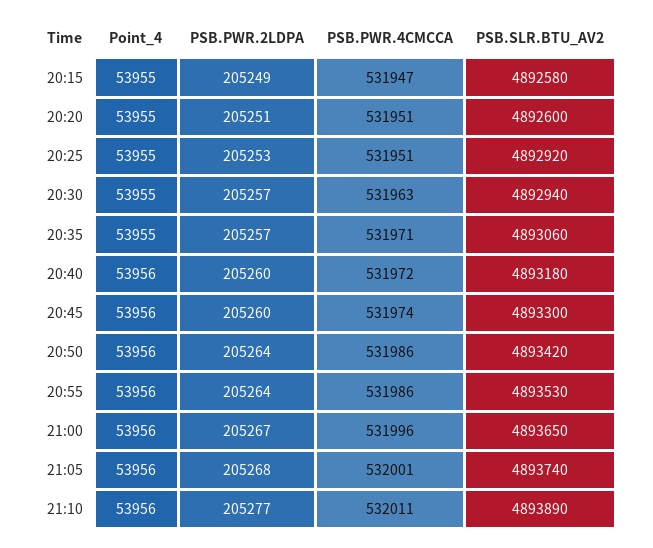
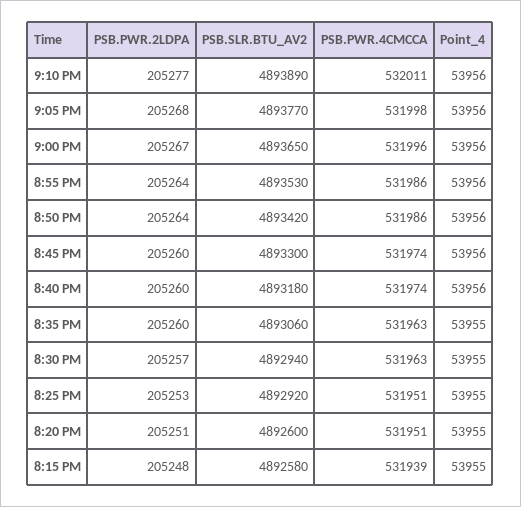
  {
    "Point_4": {
      "20:15": 53955,
      "20:20": 53955,
      "20:25": 53955,
      "20:30": 53955,
      "20:35": 53955,
      "20:40": 53956,
      "20:45": 53956,
      "20:50": 53956,
      "20:55": 53956,
      "21:00": 53956,
      "21:05": 53956,
      "21:10": 53956
    },
    "PSB.PWR.2LDPA": {
-     "20:15": 205249,
+     "20:15": 205248,
      "20:20": 205251,
      "20:25": 205253,
      "20:30": 205257,
-     "20:35": 205257,
+     "20:35": 205260,
      "20:40": 205260,
      "20:45": 205260,
      "20:50": 205264,
      "20:55": 205264,
      "21:00": 205267,
      "21:05": 205268,
      "21:10": 205277
    },
    "PSB.PWR.4CMCCA": {
-     "20:15": 531947,
+     "20:15": 531939,
      "20:20": 531951,
      "20:25": 531951,
      "20:30": 531963,
-     "20:35": 531971,
+     "20:35": 531963,
-     "20:40": 531972,
+     "20:40": 531974,
      "20:45": 531974,
      "20:50": 531986,
      "20:55": 531986,
      "21:00": 531996,
-     "21:05": 532001,
+     "21:05": 531998,
      "21:10": 532011
    },
    "PSB.SLR.BTU_AV2": {
      "20:15": 4892580,
      "20:20": 4892600,
      "20:25": 4892920,
      "20:30": 4892940,
      "20:35": 4893060,
      "20:40": 4893180,
      "20:45": 4893300,
      "20:50": 4893420,
      "20:55": 4893530,
      "21:00": 4893650,
-     "21:05": 4893740,
+     "21:05": 4893770,
      "21:10": 4893890
    }
  }

